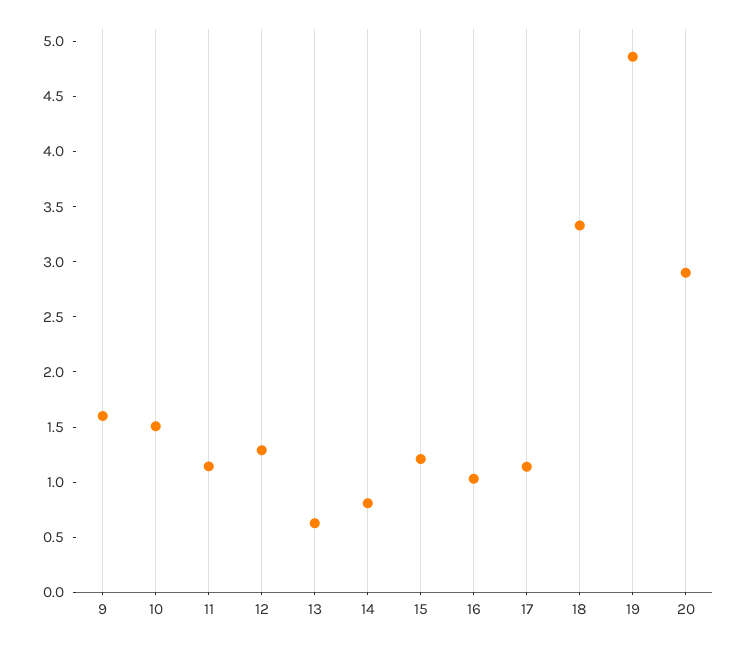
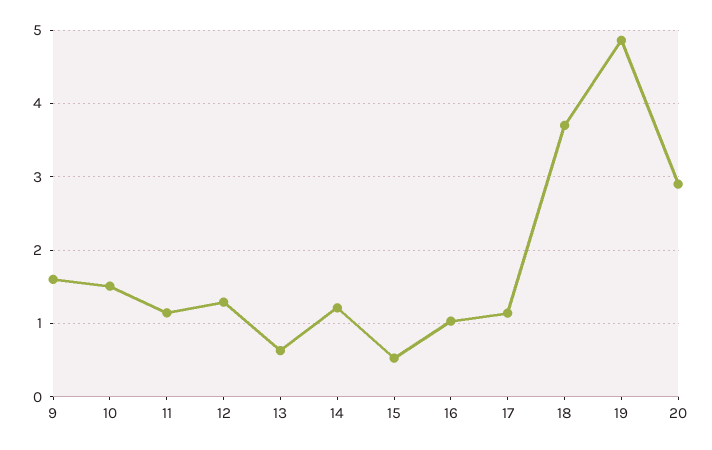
  {
    "9": 1.6,
    "10": 1.5,
    "11": 1.1,
    "12": 1.3,
    "13": 0.6,
-   "14": 0.8,
+   "14": 1.2,
-   "15": 1.2,
+   "15": 0.5,
    "16": 1,
    "17": 1.1,
-   "18": 3.3,
+   "18": 3.7,
    "19": 4.9,
    "20": 2.9
  }

